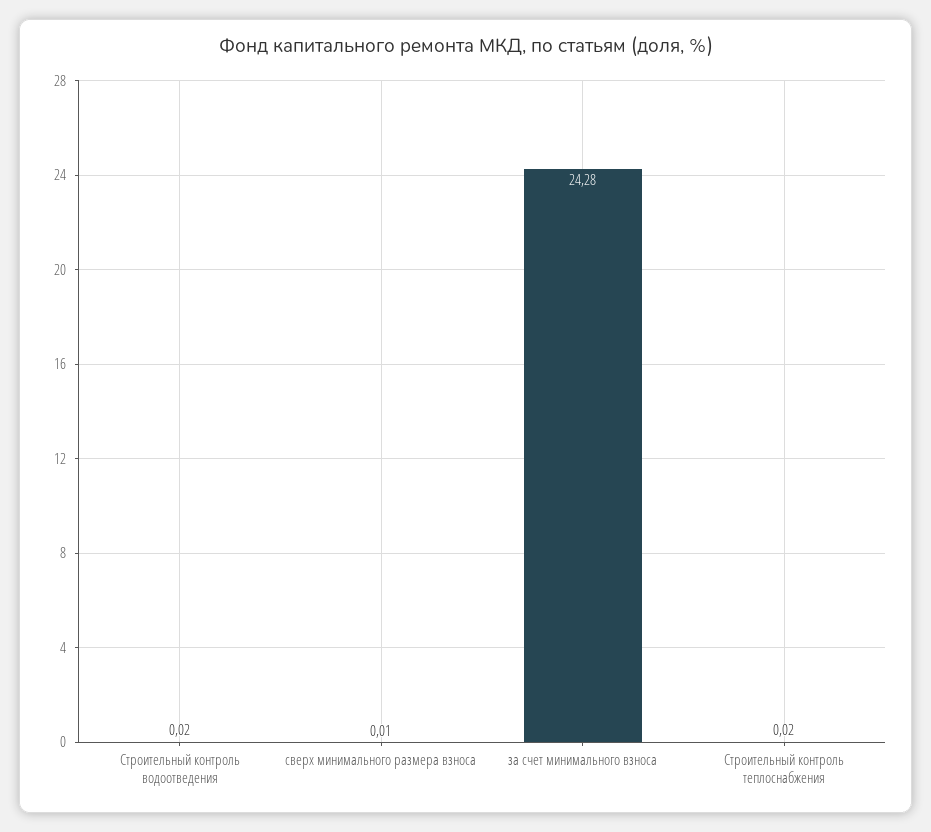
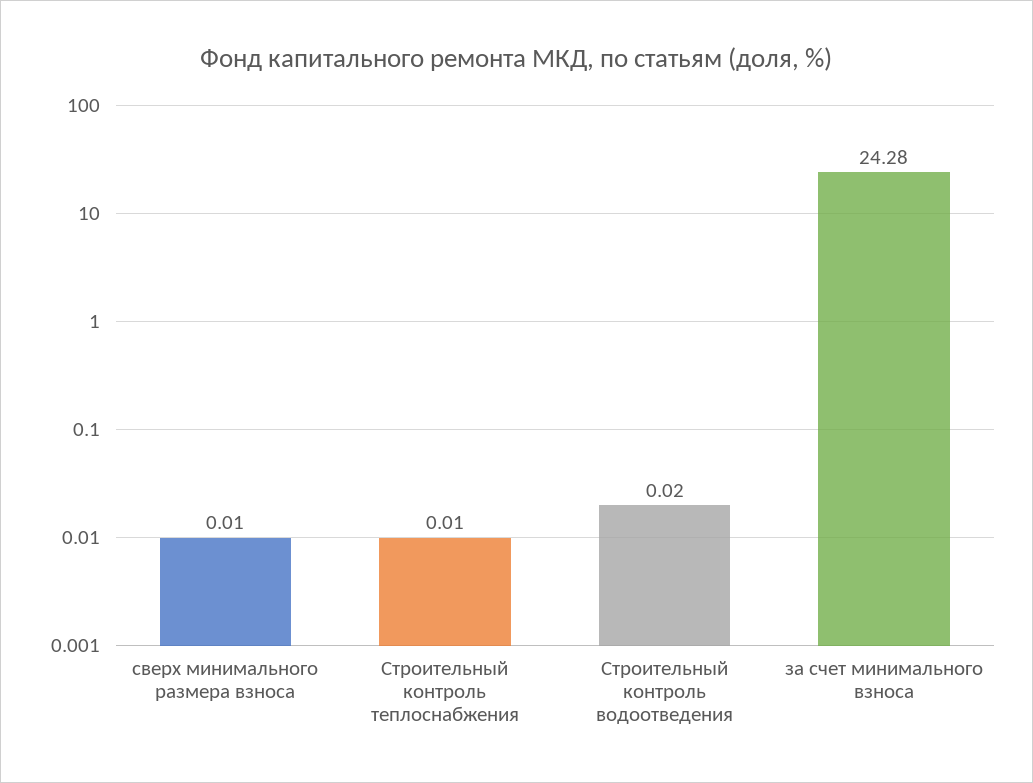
  {
    "Строительный контроль водоотведения": 0.02,
    "сверх минимального размера взноса": 0.01,
    "за счет минимального взноса": 24.28,
-   "Строительный контроль теплоснабжения": 0.02
+   "Строительный контроль теплоснабжения": 0.01
  }

